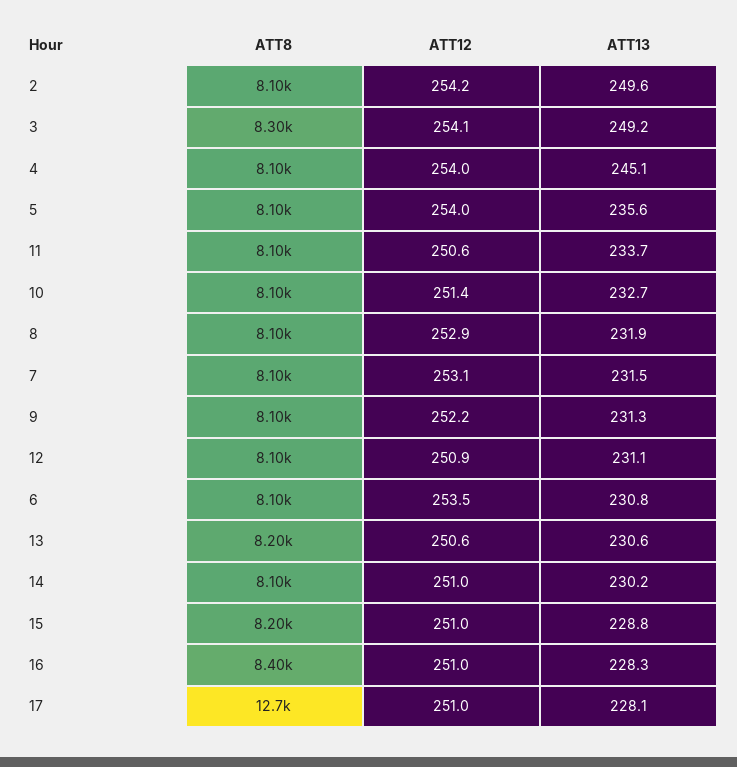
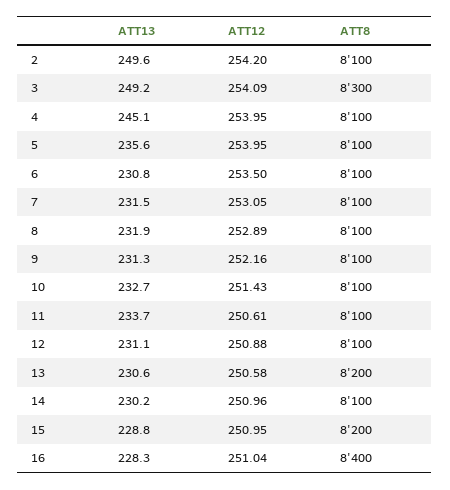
  {
    "ATT8": {
      "2": 8100,
      "3": 8300,
      "4": 8100,
      "5": 8100,
      "11": 8100,
      "10": 8100,
      "8": 8100,
      "7": 8100,
      "9": 8100,
      "12": 8100,
      "6": 8100,
      "13": 8200,
      "14": 8100,
      "15": 8200,
-     "16": 8400,
+     "16": 8400
-     "17": 12700
    },
    "ATT12": {
      "2": 254.2,
      "3": 254.09,
      "4": 253.95,
      "5": 253.95,
      "11": 250.61,
      "10": 251.43,
      "8": 252.89,
      "7": 253.05,
      "9": 252.16,
      "12": 250.88,
      "6": 253.5,
      "13": 250.58,
      "14": 250.96,
      "15": 250.95,
-     "16": 251.04,
+     "16": 251.04
-     "17": 251
    },
    "ATT13": {
      "2": 249.6,
      "3": 249.2,
      "4": 245.1,
      "5": 235.6,
      "11": 233.7,
      "10": 232.7,
      "8": 231.9,
      "7": 231.5,
      "9": 231.3,
      "12": 231.1,
      "6": 230.8,
      "13": 230.6,
      "14": 230.2,
      "15": 228.8,
-     "16": 228.3,
+     "16": 228.3
-     "17": 228.1
    }
  }

